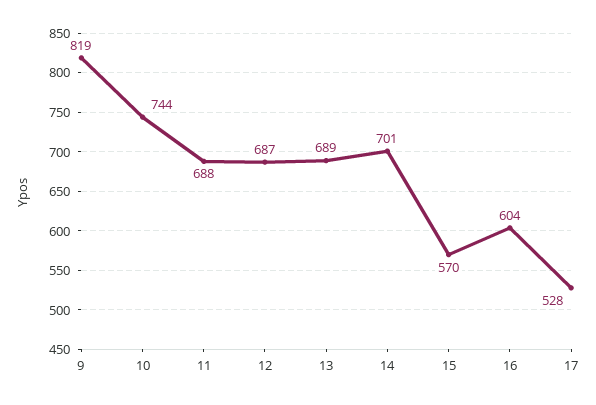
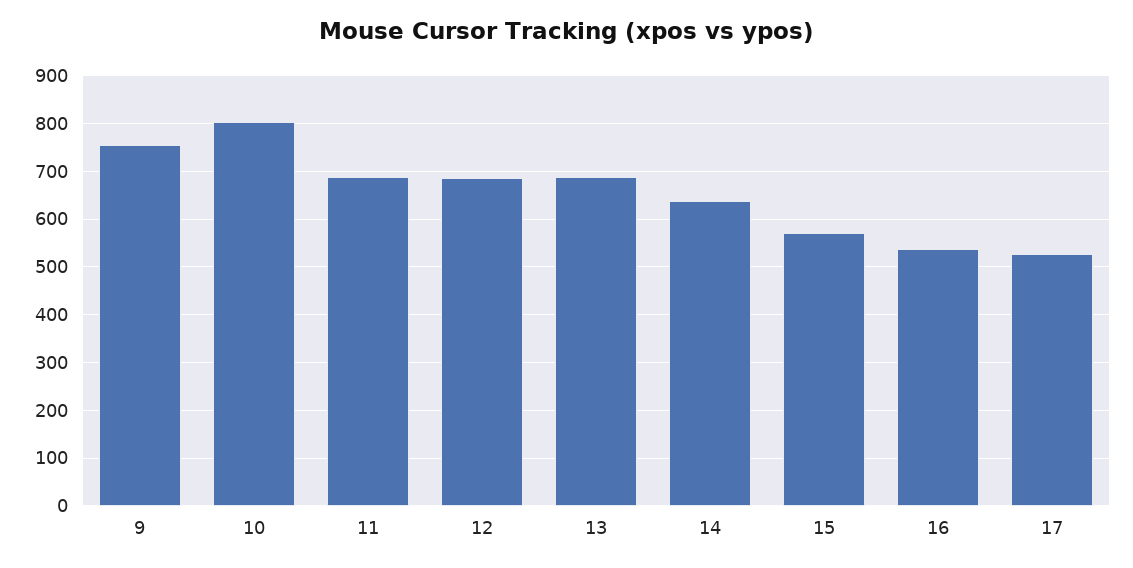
  {
-   "9": 819,
+   "9": 760,
-   "10": 744,
+   "10": 800,
    "11": 688,
    "12": 687,
    "13": 689,
-   "14": 701,
+   "14": 640,
    "15": 570,
-   "16": 604,
+   "16": 540,
    "17": 528
  }

